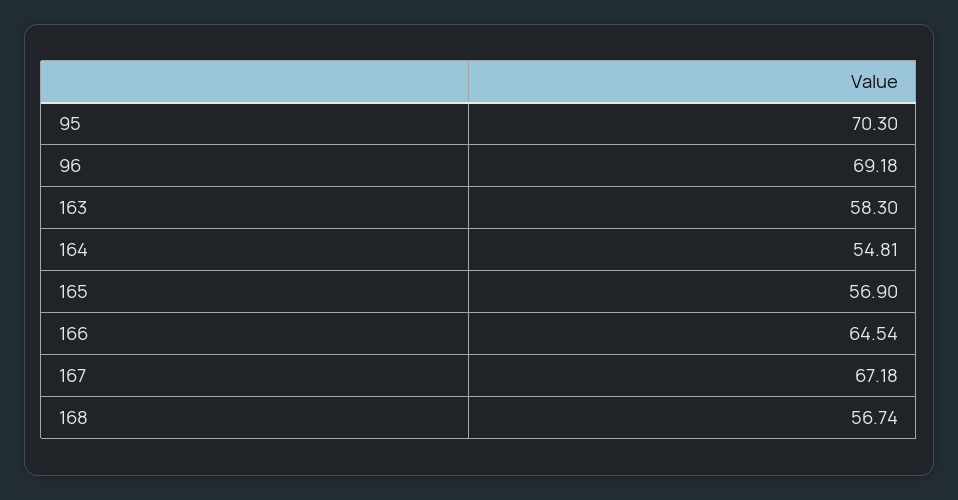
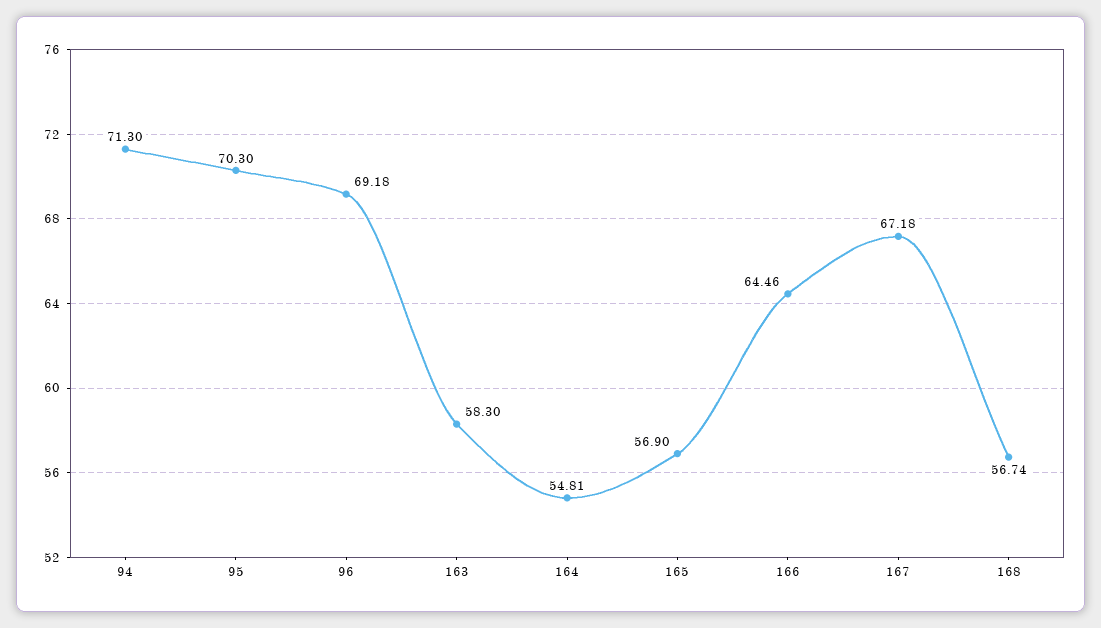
  {
    "95": 70.3,
    "96": 69.18,
    "163": 58.3,
    "164": 54.81,
    "165": 56.9,
-   "166": 64.54,
+   "166": 64.46,
    "167": 67.18,
-   "168": 56.74
+   "168": 56.74,
+   "94": 71.3
  }

